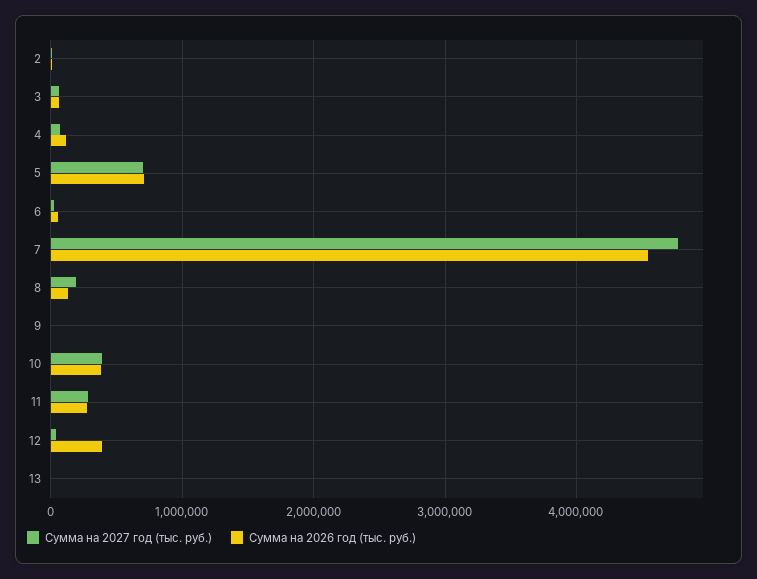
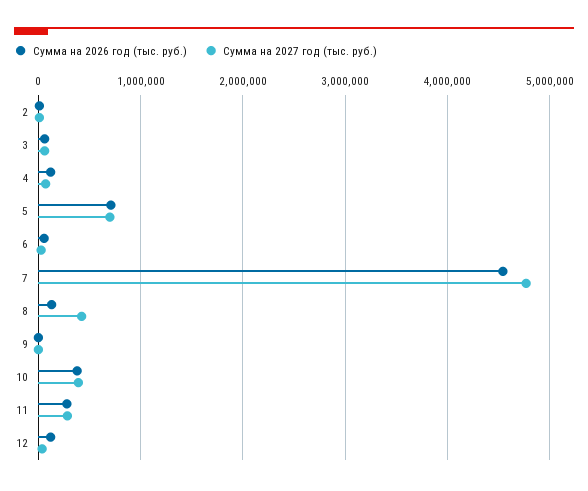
  {
    "Сумма на 2027 год (тыс. руб.)": {
      "2": 0,
      "3": 100000,
      "4": 100000,
      "5": 700000,
      "6": 0,
      "7": 4800000,
-     "8": 200000,
+     "8": 400000,
      "9": 0,
      "10": 400000,
      "11": 300000,
-     "12": 0,
+     "12": 0
-     "13": 0
    },
    "Сумма на 2026 год (тыс. руб.)": {
      "2": 0,
      "3": 100000,
      "4": 100000,
      "5": 700000,
      "6": 100000,
      "7": 4500000,
      "8": 100000,
      "9": 0,
      "10": 400000,
      "11": 300000,
-     "12": 400000,
+     "12": 100000
-     "13": 0
    }
  }

